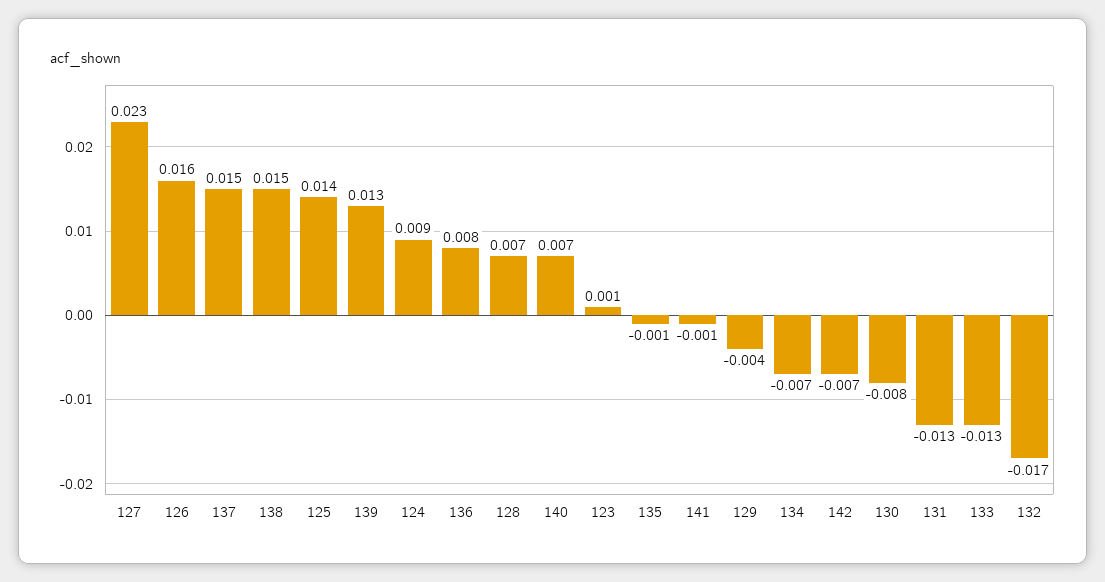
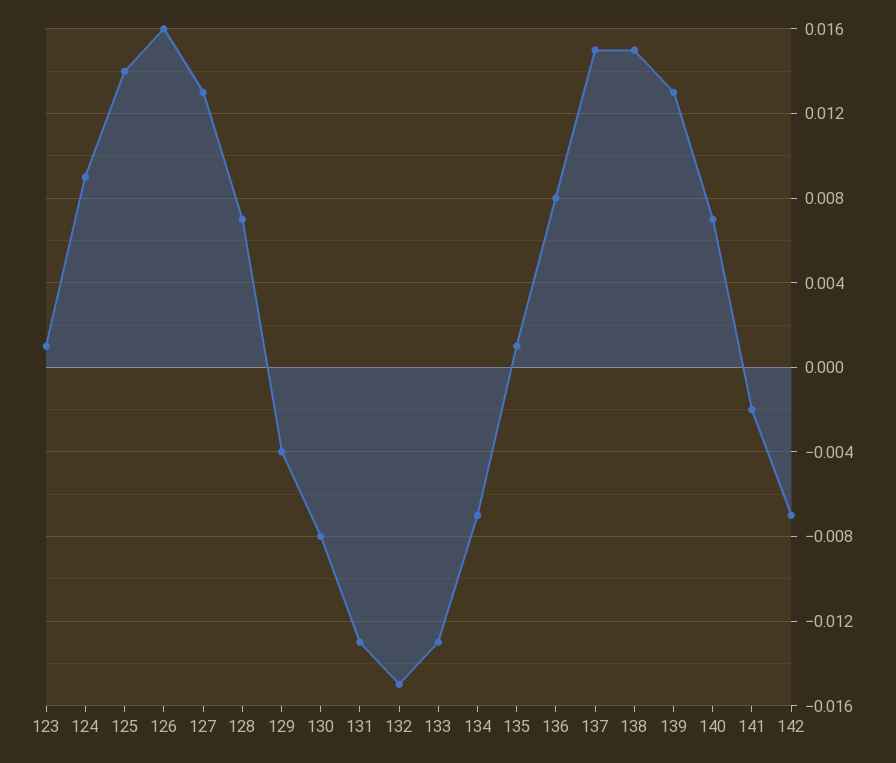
  {
-   "127": 0.023,
+   "127": 0.013,
    "126": 0.016,
    "137": 0.015,
    "138": 0.015,
    "125": 0.014,
    "139": 0.013,
    "124": 0.009,
    "136": 0.008,
    "128": 0.007,
    "140": 0.007,
    "123": 0.001,
-   "135": -0.001,
+   "135": 0.001,
-   "141": -0.001,
+   "141": -0.002,
    "129": -0.004,
    "134": -0.007,
    "142": -0.007,
    "130": -0.008,
    "131": -0.013,
    "133": -0.013,
-   "132": -0.017
+   "132": -0.015
  }

